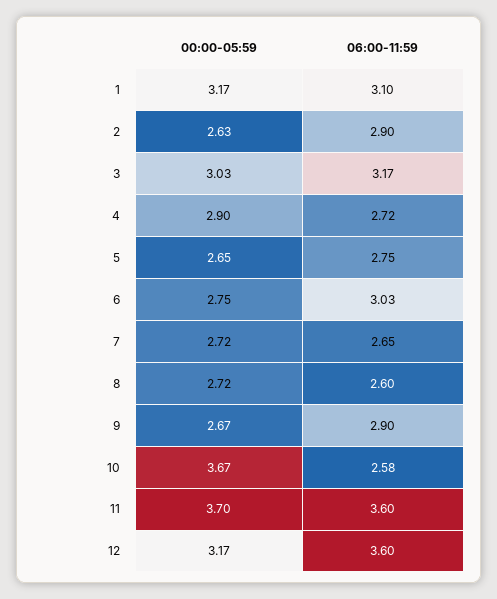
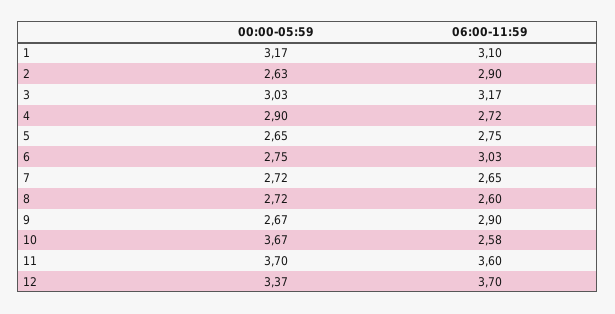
  {
    "00:00-05:59": {
      "1": 3.17,
      "2": 2.63,
      "3": 3.03,
      "4": 2.9,
      "5": 2.65,
      "6": 2.75,
      "7": 2.72,
      "8": 2.72,
      "9": 2.67,
      "10": 3.67,
      "11": 3.7,
-     "12": 3.17
+     "12": 3.37
    },
    "06:00-11:59": {
      "1": 3.1,
      "2": 2.9,
      "3": 3.17,
      "4": 2.72,
      "5": 2.75,
      "6": 3.03,
      "7": 2.65,
      "8": 2.6,
      "9": 2.9,
      "10": 2.58,
      "11": 3.6,
-     "12": 3.6
+     "12": 3.7
    }
  }

